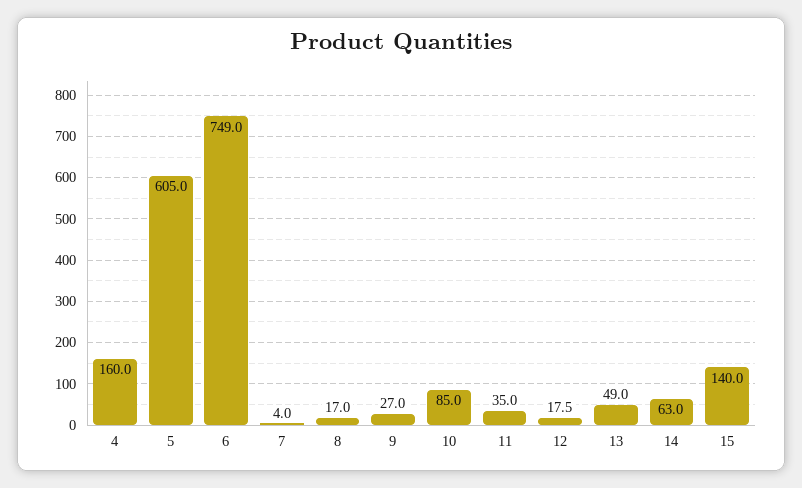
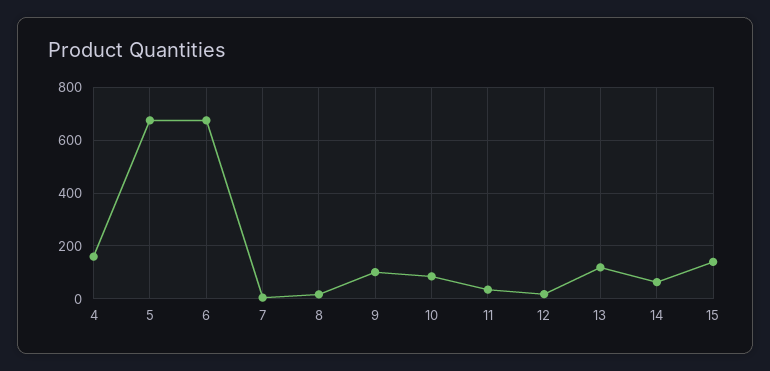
  {
    "4": 160,
-   "5": 605,
+   "5": 675,
-   "6": 749,
+   "6": 675,
    "7": 4,
    "8": 17,
-   "9": 27,
+   "9": 100,
    "10": 85,
    "11": 35,
    "12": 17.5,
-   "13": 49,
+   "13": 125,
    "14": 63,
    "15": 140
  }

